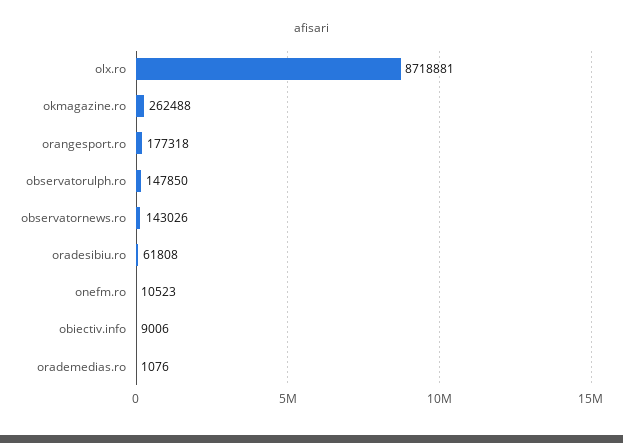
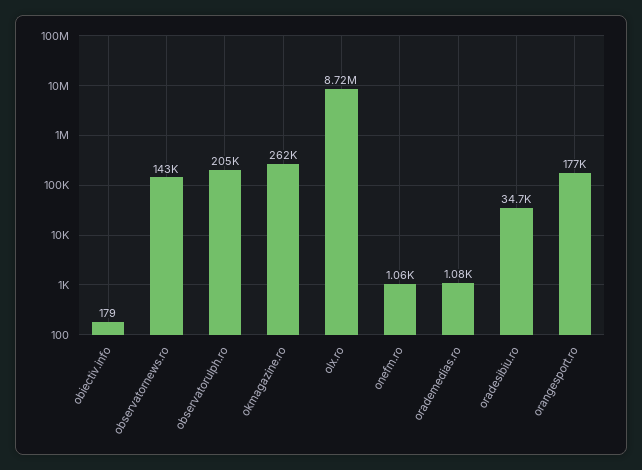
  {
    "olx.ro": 8718881,
    "okmagazine.ro": 262488,
    "orangesport.ro": 177318,
-   "observatorulph.ro": 147850,
+   "observatorulph.ro": 205000,
    "observatornews.ro": 143026,
-   "oradesibiu.ro": 61808,
+   "oradesibiu.ro": 34700,
-   "onefm.ro": 10523,
+   "onefm.ro": 1060,
-   "obiectiv.info": 9006,
+   "obiectiv.info": 179,
    "orademedias.ro": 1076
  }

